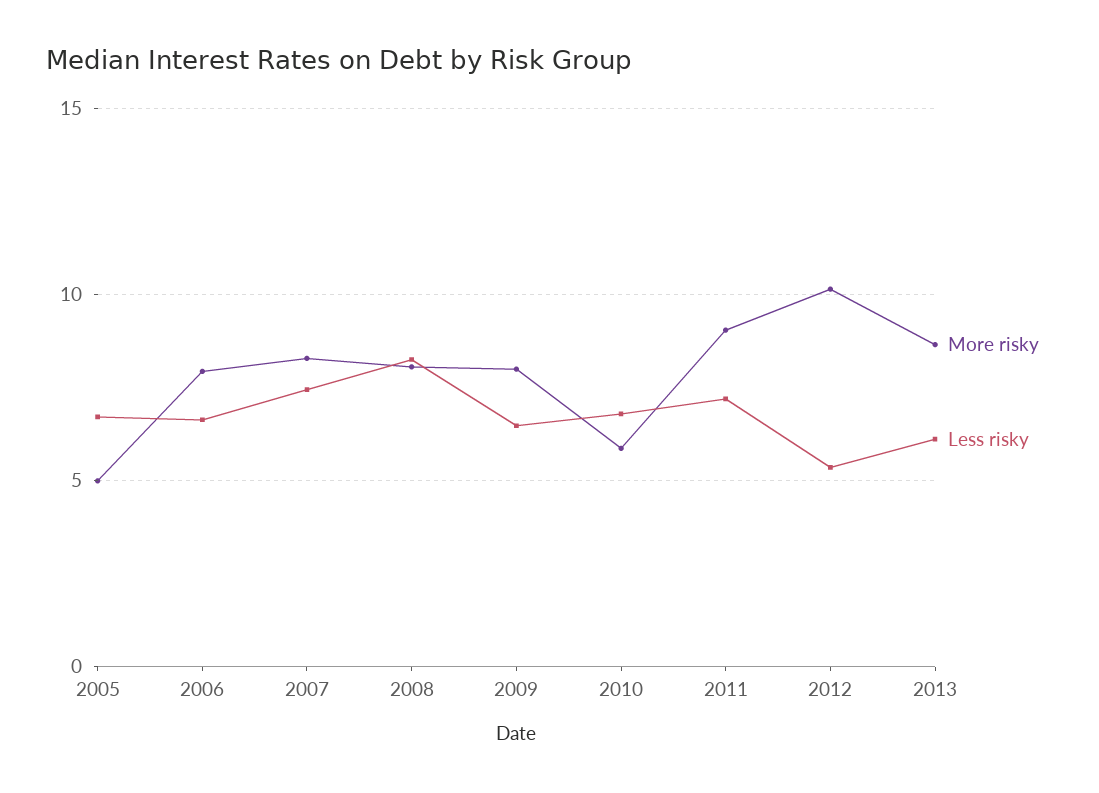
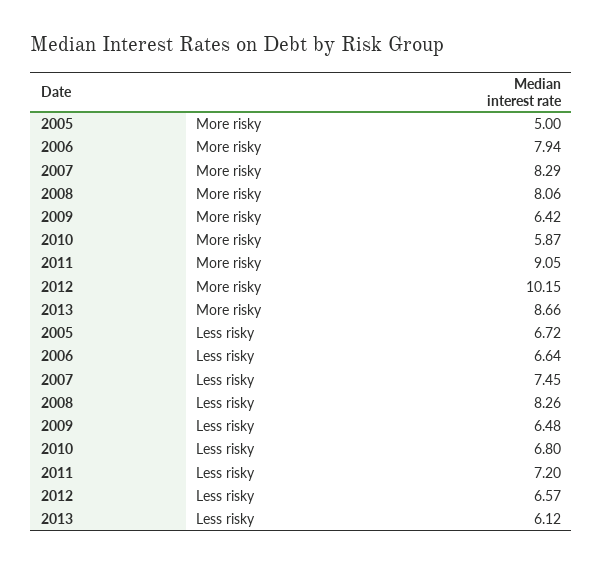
  {
    "More risky": {
      "2005": 5,
      "2006": 7.94,
      "2007": 8.29,
      "2008": 8.06,
-     "2009": 8,
+     "2009": 6.42,
      "2010": 5.87,
      "2011": 9.05,
      "2012": 10.15,
      "2013": 8.66
    },
    "Less risky": {
      "2005": 6.72,
      "2006": 6.64,
      "2007": 7.45,
      "2008": 8.26,
      "2009": 6.48,
      "2010": 6.8,
      "2011": 7.2,
-     "2012": 5.5,
+     "2012": 6.57,
      "2013": 6.12
    }
  }

